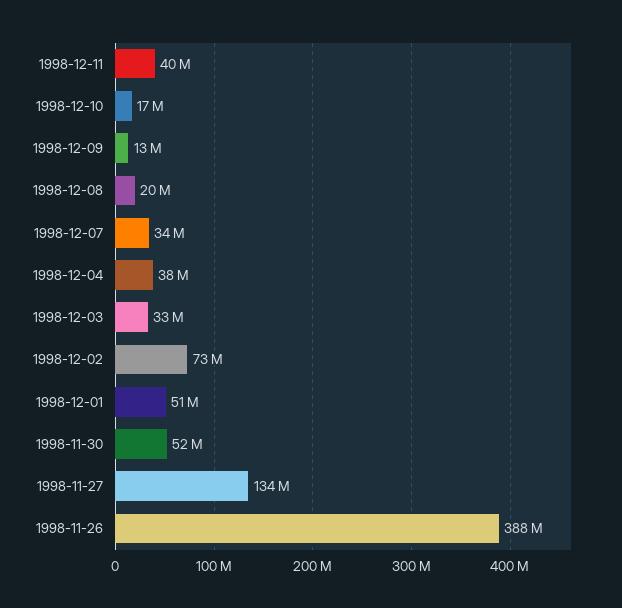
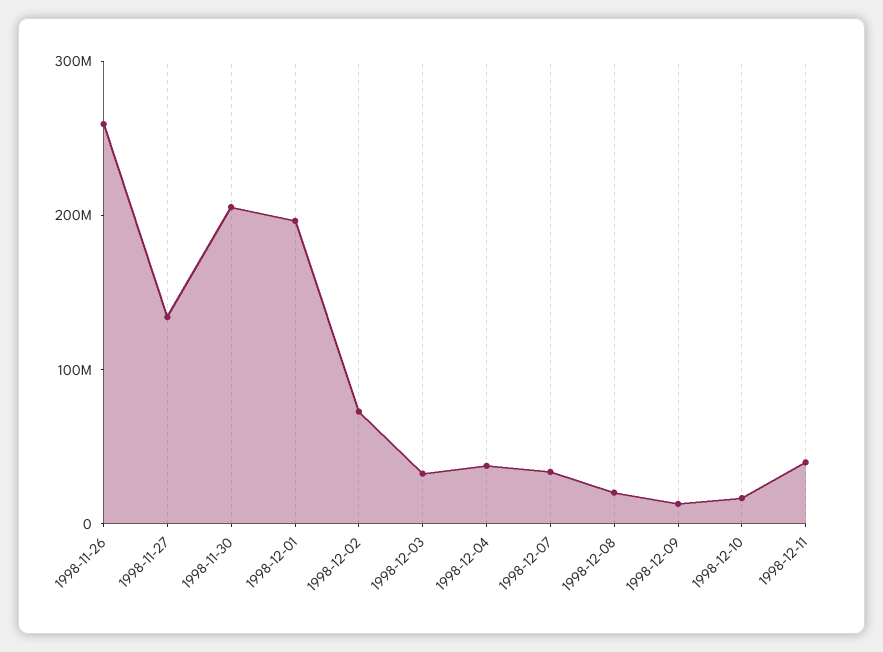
  {
    "1998-12-11": 40000000,
    "1998-12-10": 17000000,
    "1998-12-09": 13000000,
    "1998-12-08": 20000000,
    "1998-12-07": 34000000,
    "1998-12-04": 38000000,
    "1998-12-03": 33000000,
    "1998-12-02": 73000000,
-   "1998-12-01": 51000000,
+   "1998-12-01": 200000000,
-   "1998-11-30": 52000000,
+   "1998-11-30": 200000000,
    "1998-11-27": 134000000,
-   "1998-11-26": 388000000
+   "1998-11-26": 260000000
  }

